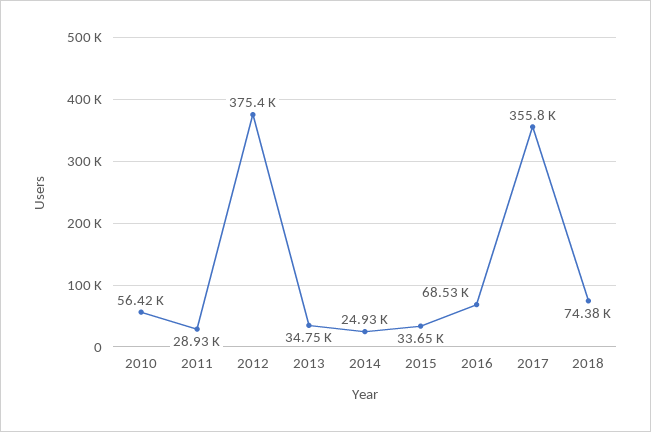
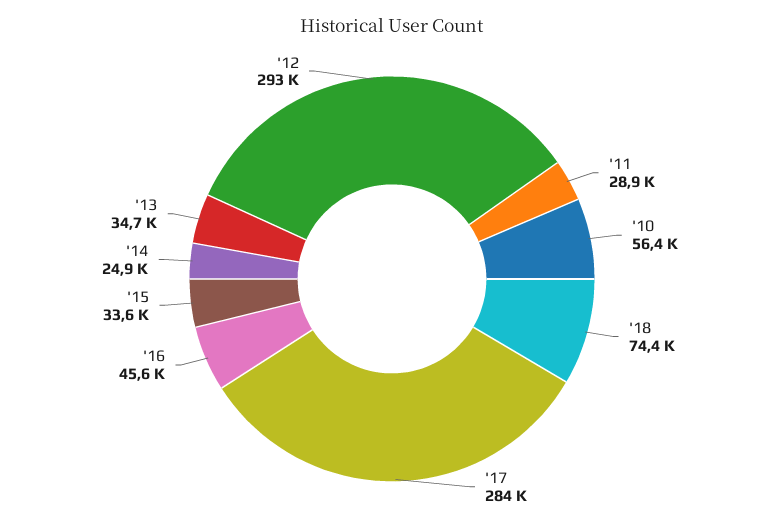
  {
    "2010": 56420,
    "2011": 28930,
-   "2012": 375400,
+   "2012": 293000,
    "2013": 34750,
    "2014": 24930,
    "2015": 33650,
-   "2016": 68530,
+   "2016": 45600,
-   "2017": 355800,
+   "2017": 284000,
    "2018": 74380
  }

